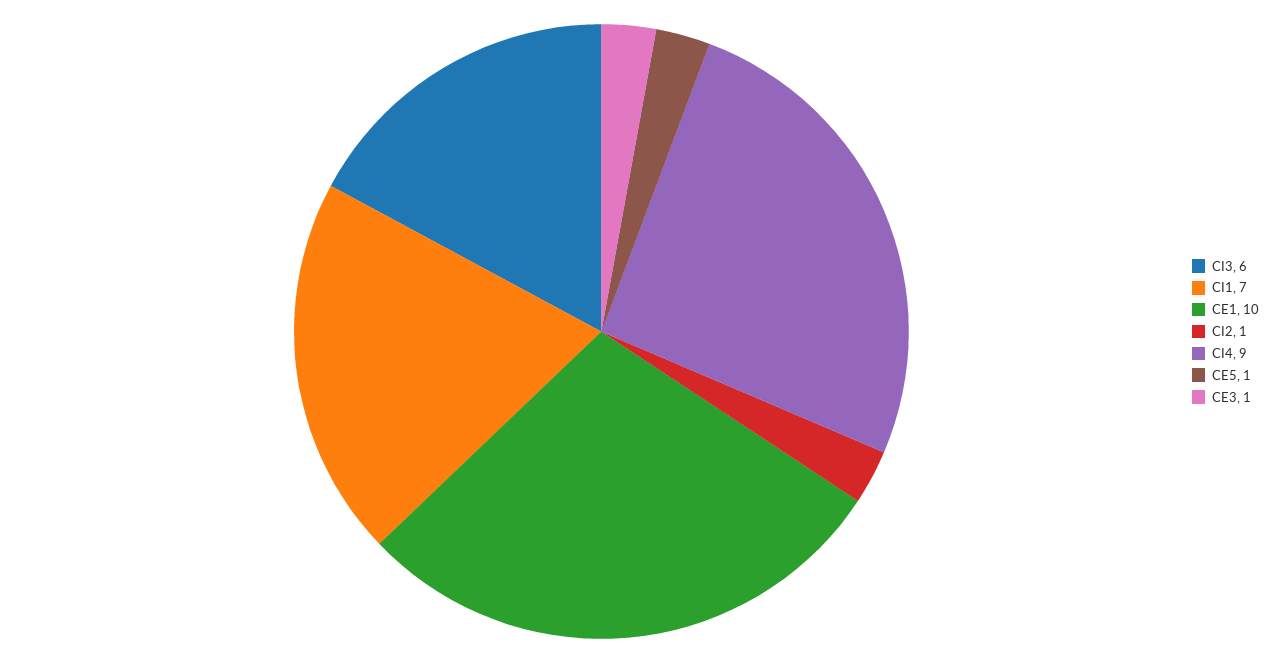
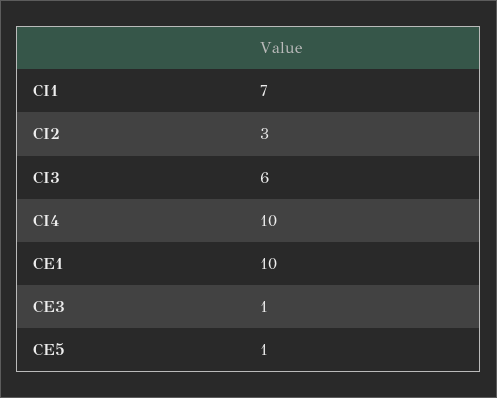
  {
    "CI3": 6,
    "CI1": 7,
    "CE1": 10,
-   "CI2": 1,
+   "CI2": 3,
-   "CI4": 9,
+   "CI4": 10,
    "CE5": 1,
    "CE3": 1
  }

